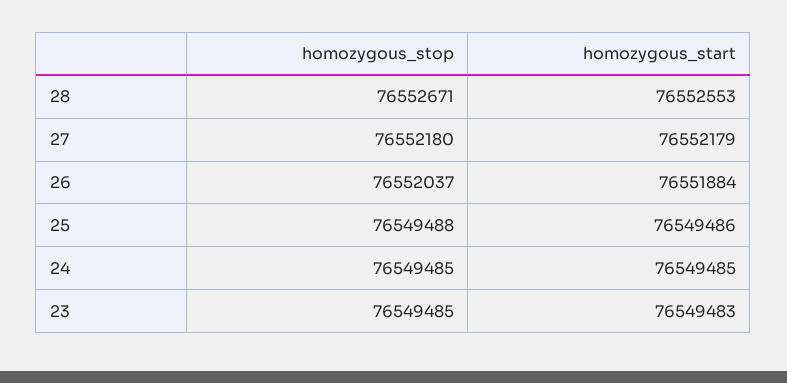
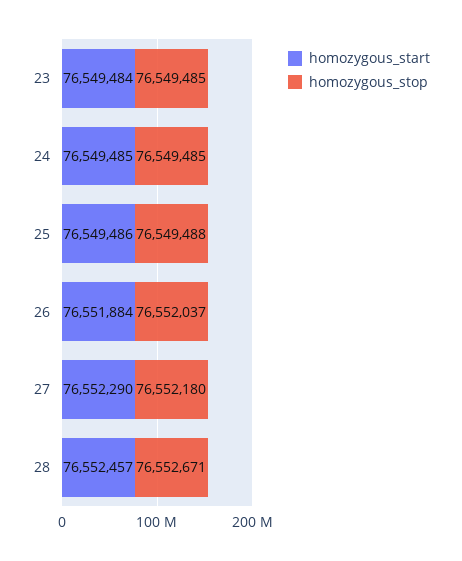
  {
    "homozygous_stop": {
      "28": 76552671,
      "27": 76552180,
      "26": 76552037,
      "25": 76549488,
      "24": 76549485,
      "23": 76549485
    },
    "homozygous_start": {
-     "28": 76552553,
+     "28": 76552457,
-     "27": 76552179,
+     "27": 76552290,
      "26": 76551884,
      "25": 76549486,
      "24": 76549485,
-     "23": 76549483
+     "23": 76549484
    }
  }

